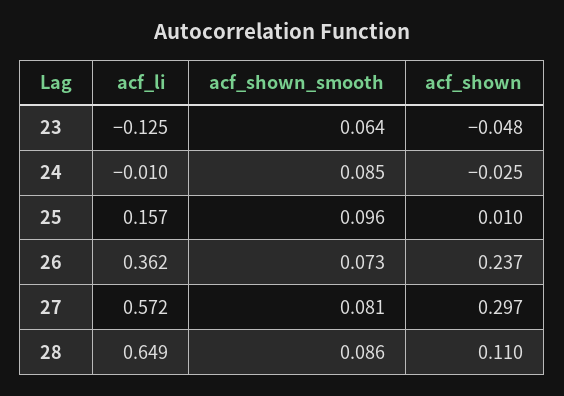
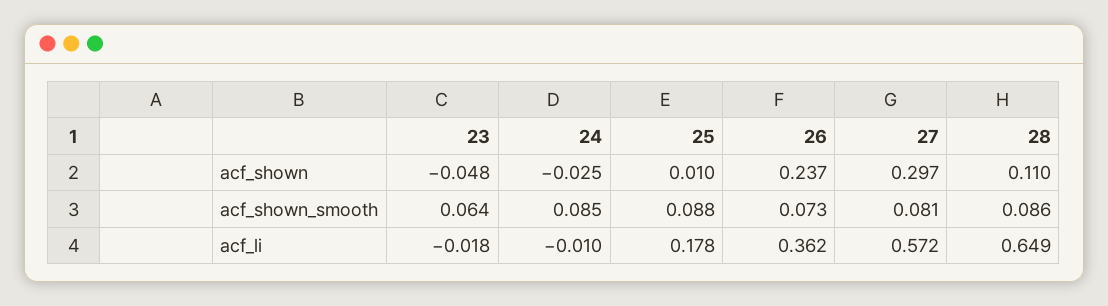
  {
    "acf_li": {
-     "23": -0.125,
+     "23": -0.018,
      "24": -0.01,
-     "25": 0.157,
+     "25": 0.178,
      "26": 0.362,
      "27": 0.572,
      "28": 0.649
    },
    "acf_shown_smooth": {
      "23": 0.064,
      "24": 0.085,
-     "25": 0.096,
+     "25": 0.088,
      "26": 0.073,
      "27": 0.081,
      "28": 0.086
    },
    "acf_shown": {
      "23": -0.048,
      "24": -0.025,
      "25": 0.01,
      "26": 0.237,
      "27": 0.297,
      "28": 0.11
    }
  }

